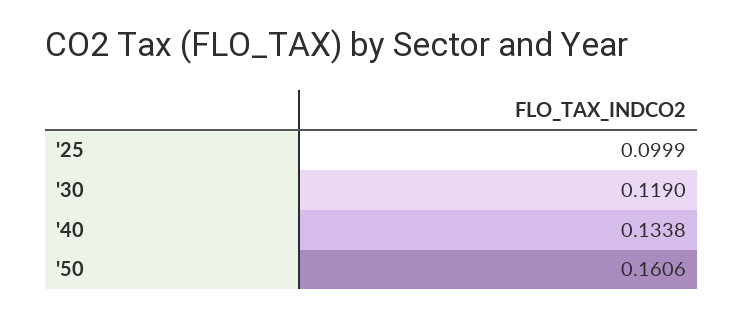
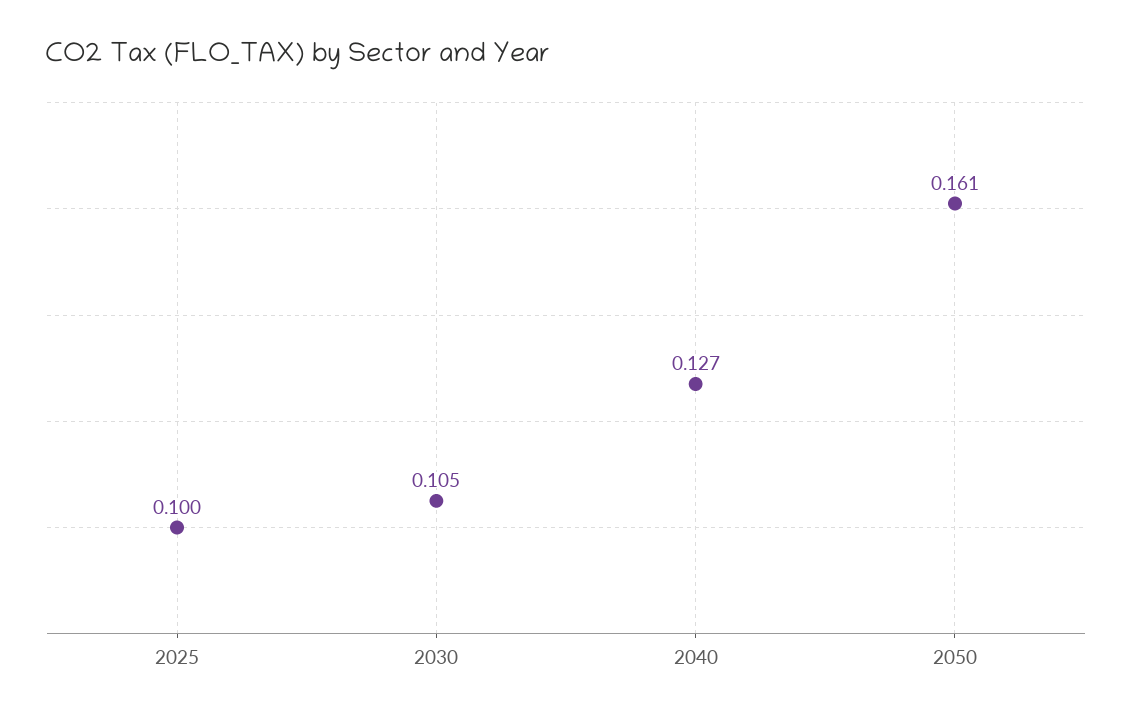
  {
    "'25": 0.0999,
-   "'30": 0.119,
+   "'30": 0.105,
-   "'40": 0.1338,
+   "'40": 0.127,
    "'50": 0.1606
  }

